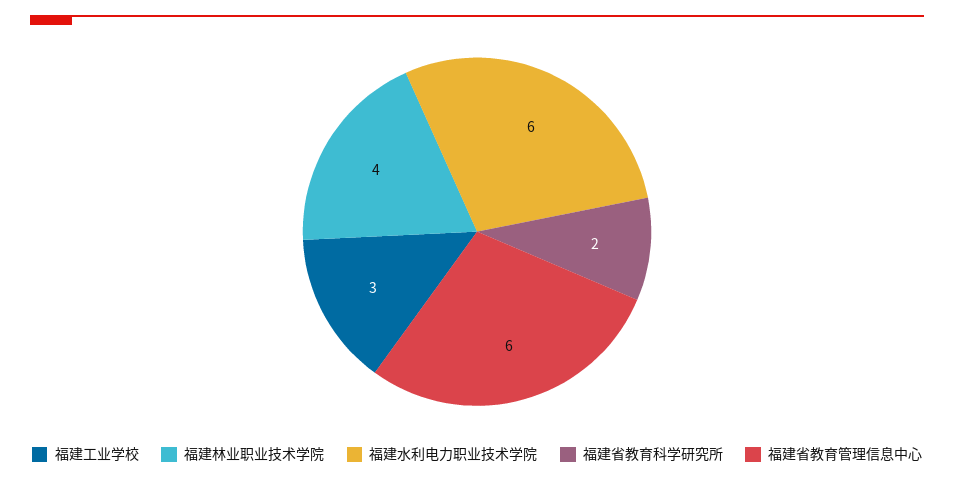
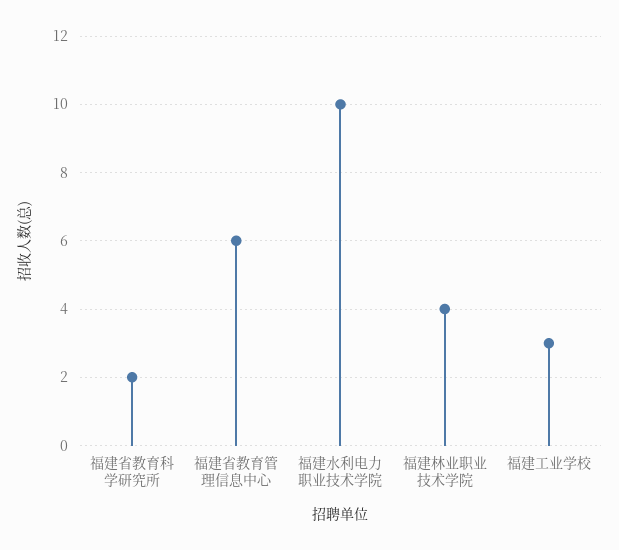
  {
    "福建工业学校": 3,
    "福建林业职业技术学院": 4,
-   "福建水利电力职业技术学院": 6,
+   "福建水利电力职业技术学院": 10,
    "福建省教育科学研究所": 2,
    "福建省教育管理信息中心": 6
  }

